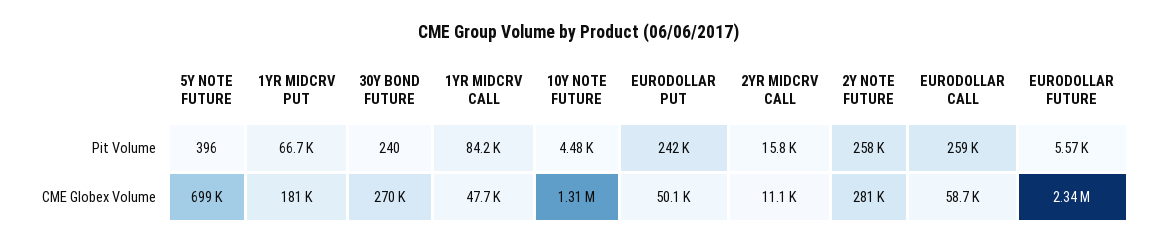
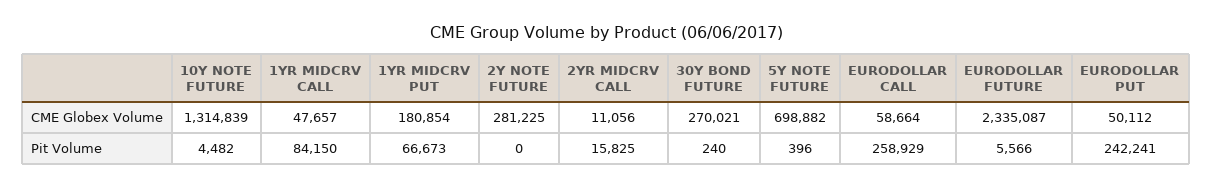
  {
    "5Y NOTE FUTURE": {
      "Pit Volume": 396,
      "CME Globex Volume": 698882
    },
    "1YR MIDCRV PUT": {
      "Pit Volume": 66673,
      "CME Globex Volume": 180854
    },
    "30Y BOND FUTURE": {
      "Pit Volume": 240,
      "CME Globex Volume": 270021
    },
    "1YR MIDCRV CALL": {
      "Pit Volume": 84150,
      "CME Globex Volume": 47657
    },
    "10Y NOTE FUTURE": {
      "Pit Volume": 4482,
      "CME Globex Volume": 1314839
    },
    "EURODOLLAR PUT": {
      "Pit Volume": 242241,
      "CME Globex Volume": 50112
    },
    "2YR MIDCRV CALL": {
      "Pit Volume": 15825,
      "CME Globex Volume": 11056
    },
    "2Y NOTE FUTURE": {
-     "Pit Volume": 258000,
+     "Pit Volume": 0,
      "CME Globex Volume": 281225
    },
    "EURODOLLAR CALL": {
      "Pit Volume": 258929,
      "CME Globex Volume": 58664
    },
    "EURODOLLAR FUTURE": {
      "Pit Volume": 5566,
      "CME Globex Volume": 2335087
    }
  }

